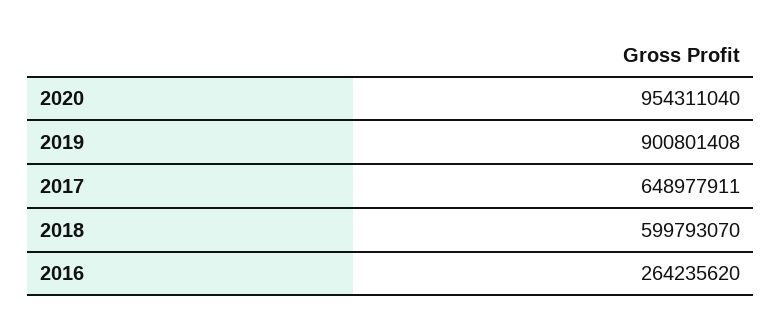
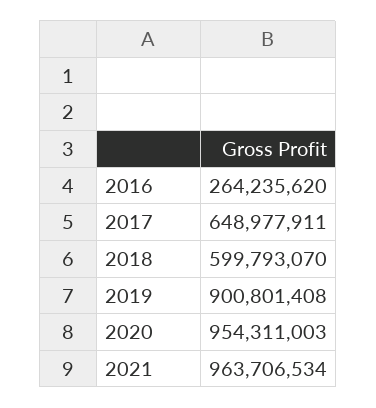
  {
-   "2020": 954311040,
+   "2020": 954311003,
    "2019": 900801408,
    "2017": 648977911,
    "2018": 599793070,
-   "2016": 264235620
+   "2016": 264235620,
+   "2021": 963706534
  }

